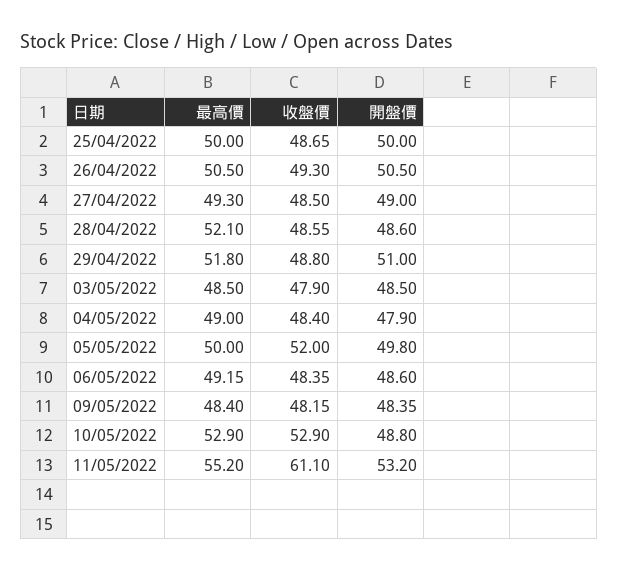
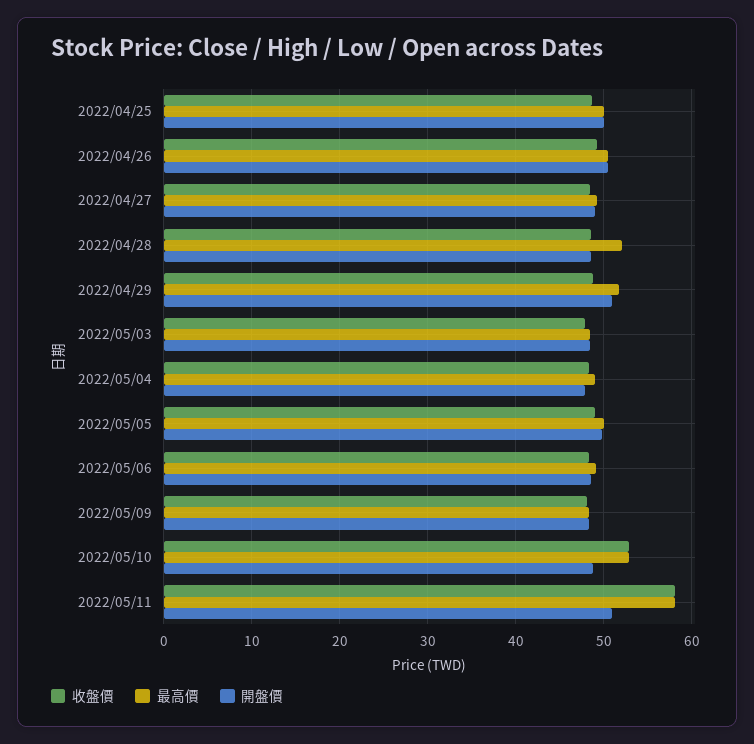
  {
    "最高價": {
      "25/04/2022": 50,
      "26/04/2022": 50.5,
      "27/04/2022": 49.3,
      "28/04/2022": 52.1,
      "29/04/2022": 51.8,
      "03/05/2022": 48.5,
      "04/05/2022": 49,
      "05/05/2022": 50,
      "06/05/2022": 49.15,
      "09/05/2022": 48.4,
      "10/05/2022": 52.9,
-     "11/05/2022": 55.2
+     "11/05/2022": 58
    },
    "收盤價": {
      "25/04/2022": 48.65,
      "26/04/2022": 49.3,
      "27/04/2022": 48.5,
      "28/04/2022": 48.55,
      "29/04/2022": 48.8,
      "03/05/2022": 47.9,
      "04/05/2022": 48.4,
-     "05/05/2022": 52,
+     "05/05/2022": 49,
      "06/05/2022": 48.35,
      "09/05/2022": 48.15,
      "10/05/2022": 52.9,
-     "11/05/2022": 61.1
+     "11/05/2022": 58
    },
    "開盤價": {
      "25/04/2022": 50,
      "26/04/2022": 50.5,
      "27/04/2022": 49,
      "28/04/2022": 48.6,
      "29/04/2022": 51,
      "03/05/2022": 48.5,
      "04/05/2022": 47.9,
      "05/05/2022": 49.8,
      "06/05/2022": 48.6,
      "09/05/2022": 48.35,
      "10/05/2022": 48.8,
-     "11/05/2022": 53.2
+     "11/05/2022": 51
    }
  }

